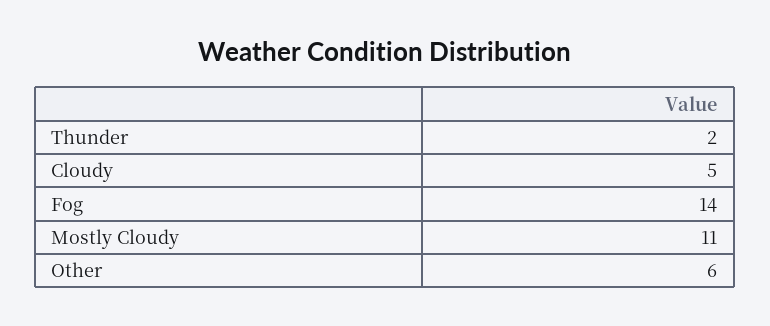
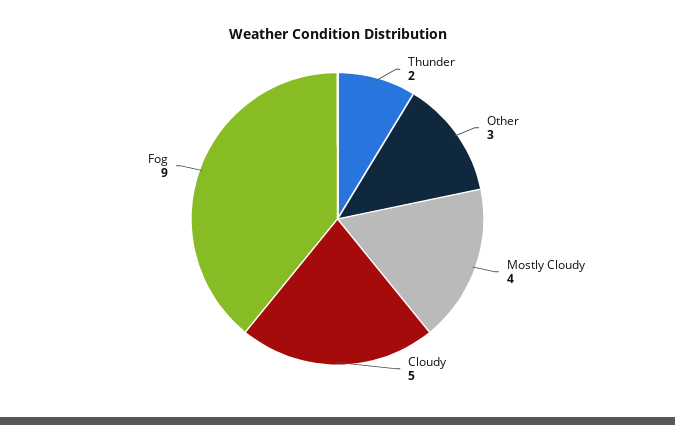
  {
    "Thunder": 2,
    "Cloudy": 5,
-   "Fog": 14,
+   "Fog": 9,
-   "Mostly Cloudy": 11,
+   "Mostly Cloudy": 4,
-   "Other": 6
+   "Other": 3
  }

